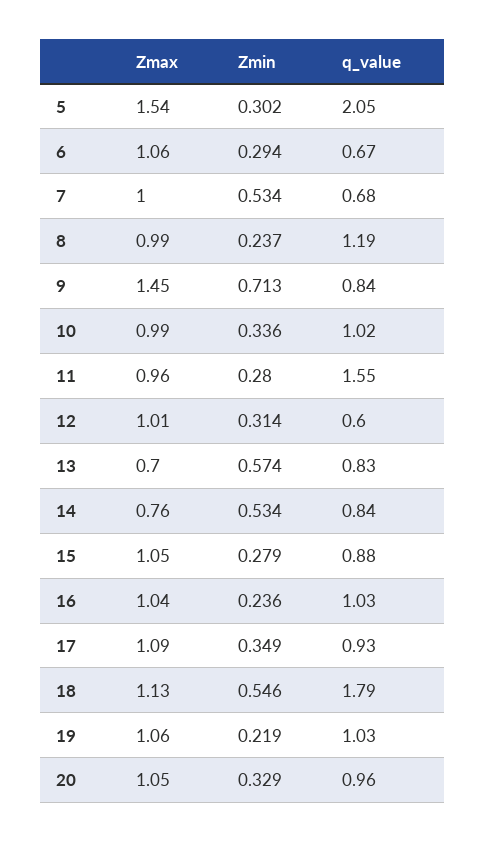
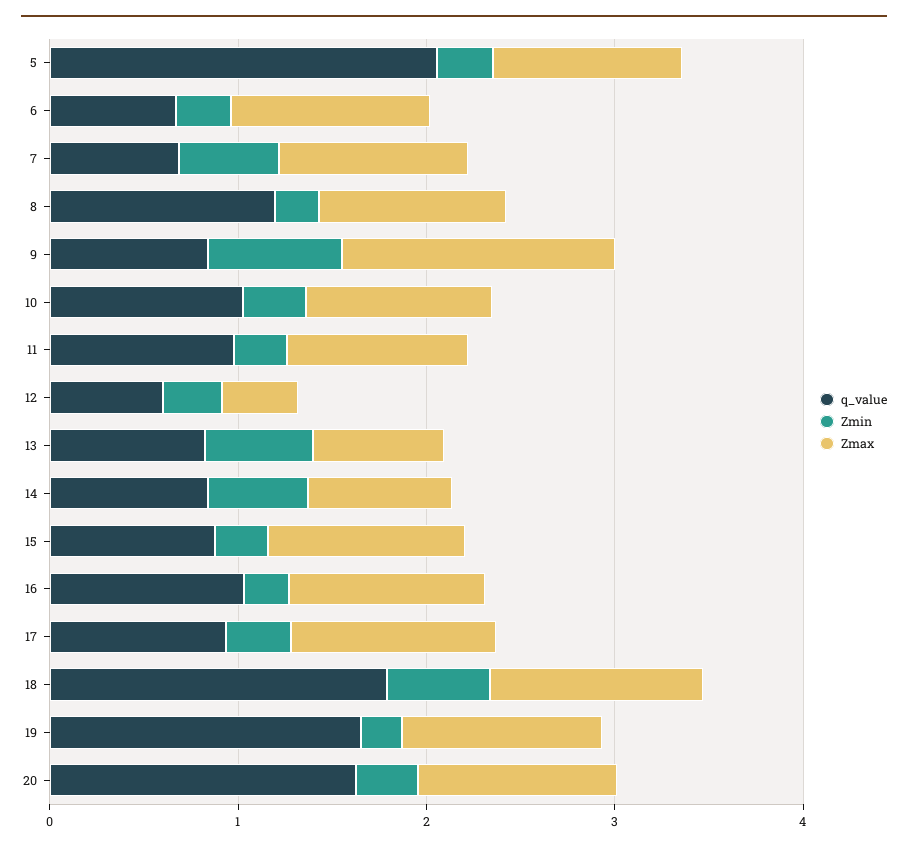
  {
    "Zmax": {
-     "5": 1.54,
+     "5": 1,
      "6": 1.06,
      "7": 1,
      "8": 0.99,
      "9": 1.45,
      "10": 0.99,
      "11": 0.96,
-     "12": 1.01,
+     "12": 0.4,
      "13": 0.7,
      "14": 0.76,
      "15": 1.05,
      "16": 1.04,
      "17": 1.09,
      "18": 1.13,
      "19": 1.06,
      "20": 1.05
    },
    "Zmin": {
      "5": 0.302,
      "6": 0.294,
      "7": 0.534,
      "8": 0.237,
      "9": 0.713,
      "10": 0.336,
      "11": 0.28,
      "12": 0.314,
      "13": 0.574,
      "14": 0.534,
      "15": 0.279,
      "16": 0.236,
      "17": 0.349,
      "18": 0.546,
      "19": 0.219,
      "20": 0.329
    },
    "q_value": {
      "5": 2.05,
      "6": 0.67,
      "7": 0.68,
      "8": 1.19,
      "9": 0.84,
      "10": 1.02,
-     "11": 1.55,
+     "11": 1,
      "12": 0.6,
      "13": 0.83,
      "14": 0.84,
      "15": 0.88,
      "16": 1.03,
      "17": 0.93,
      "18": 1.79,
-     "19": 1.03,
+     "19": 1.6,
-     "20": 0.96
+     "20": 1.6
    }
  }

